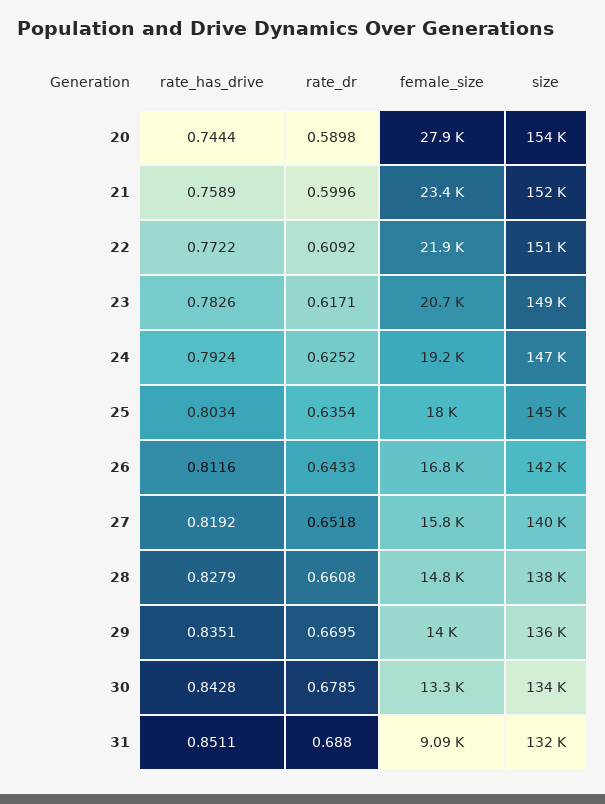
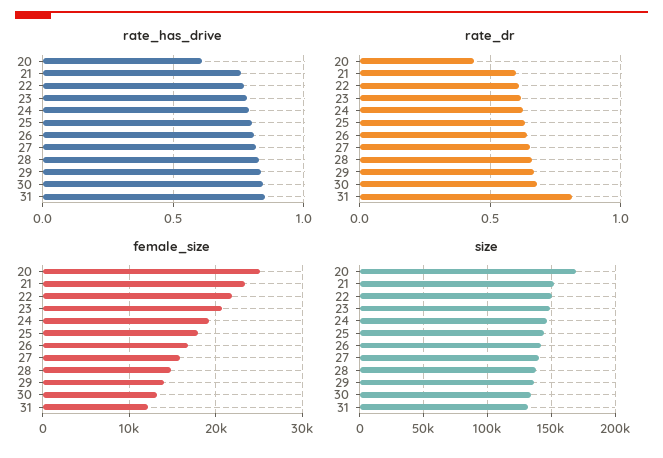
  {
    "rate_has_drive": {
-     "20": 0.7444,
+     "20": 0.6,
      "21": 0.7589,
      "22": 0.7722,
      "23": 0.7826,
      "24": 0.7924,
      "25": 0.8034,
      "26": 0.8116,
      "27": 0.8192,
      "28": 0.8279,
      "29": 0.8351,
      "30": 0.8428,
      "31": 0.8511
    },
    "rate_dr": {
-     "20": 0.5898,
+     "20": 0.45,
      "21": 0.5996,
      "22": 0.6092,
      "23": 0.6171,
      "24": 0.6252,
      "25": 0.6354,
      "26": 0.6433,
      "27": 0.6518,
      "28": 0.6608,
      "29": 0.6695,
      "30": 0.6785,
-     "31": 0.688
+     "31": 0.8
    },
    "female_size": {
-     "20": 27900,
+     "20": 25000,
      "21": 23400,
      "22": 21900,
      "23": 20700,
      "24": 19200,
      "25": 18000,
      "26": 16800,
      "27": 15800,
      "28": 14800,
      "29": 14000,
      "30": 13300,
-     "31": 9090
+     "31": 12000
    },
    "size": {
-     "20": 154000,
+     "20": 170000,
      "21": 152000,
      "22": 151000,
      "23": 149000,
      "24": 147000,
      "25": 145000,
      "26": 142000,
      "27": 140000,
      "28": 138000,
      "29": 136000,
      "30": 134000,
      "31": 132000
    }
  }

